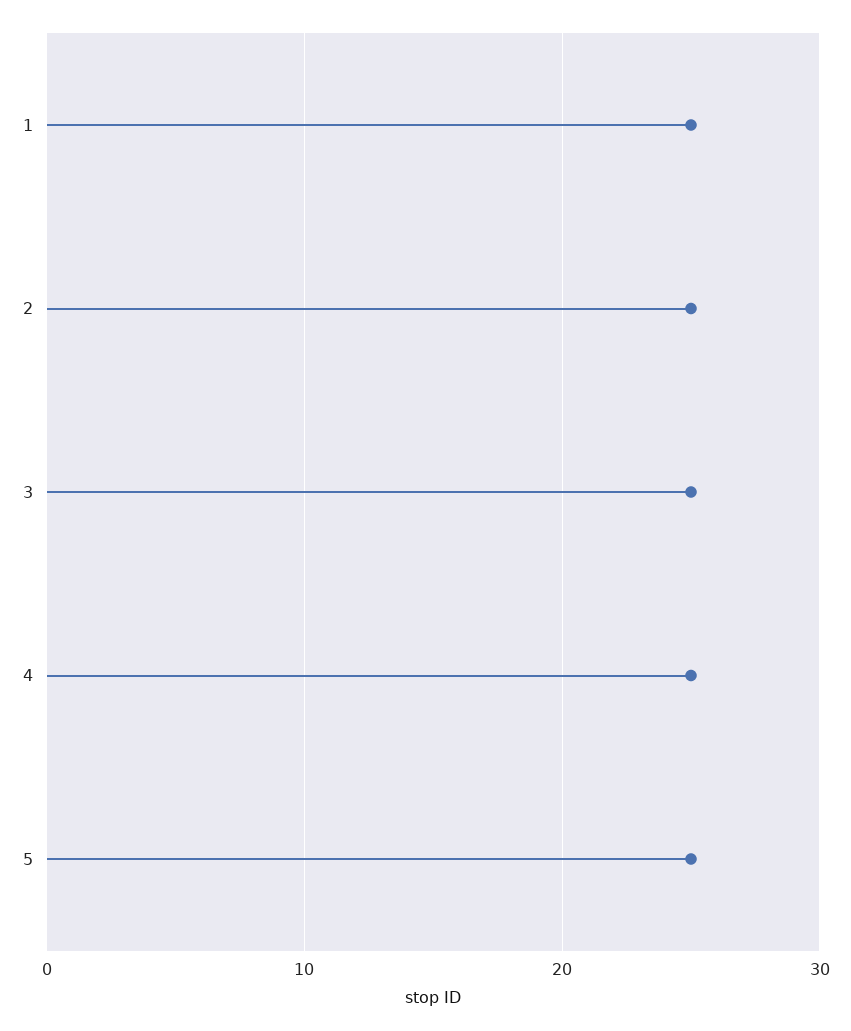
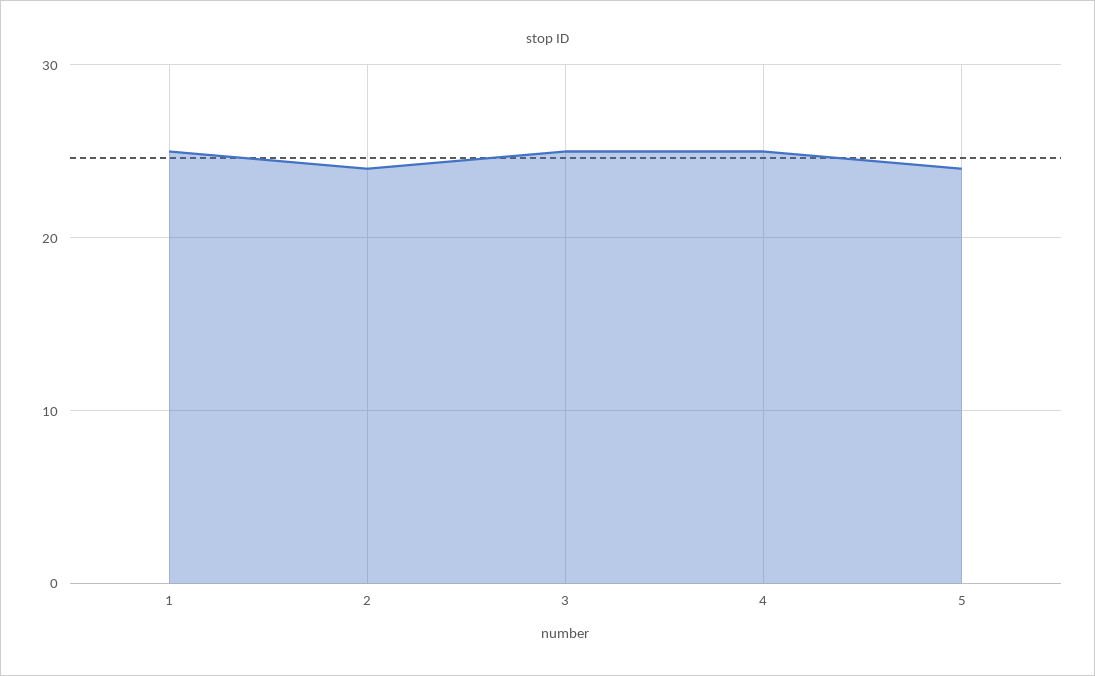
  {
    "1": 25,
-   "2": 25,
+   "2": 24,
    "3": 25,
    "4": 25,
-   "5": 25
+   "5": 24
  }

